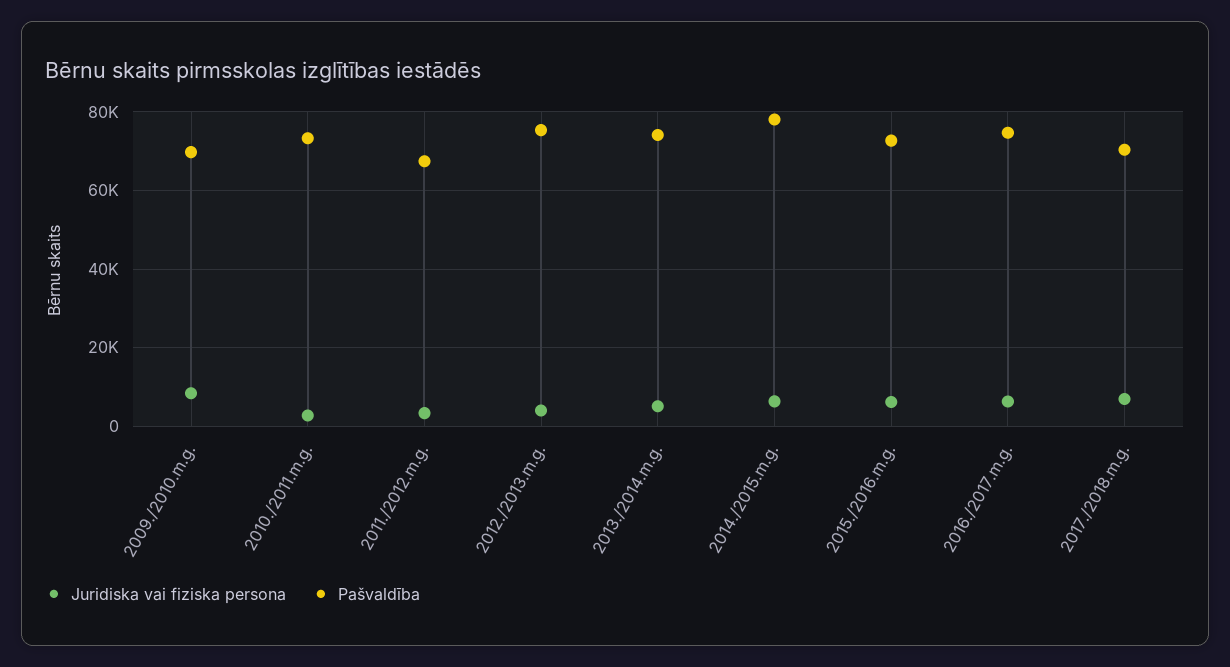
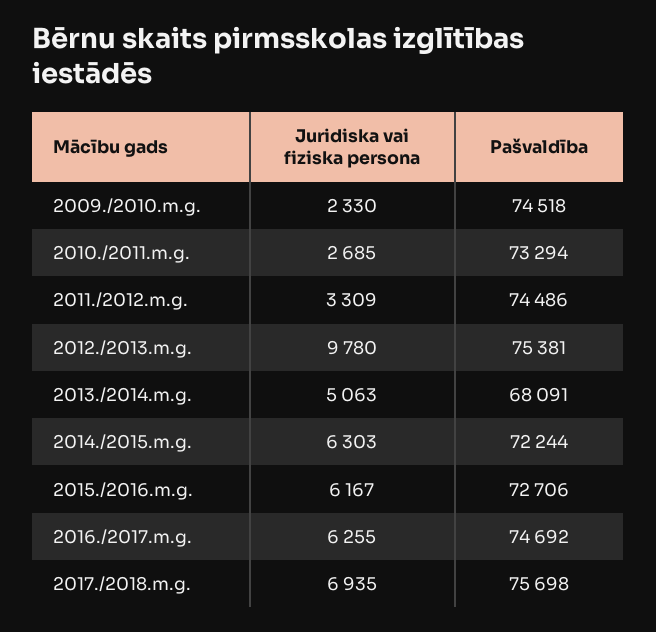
  {
    "Juridiska vai fiziska persona": {
-     "2009./2010.m.g.": 8000,
+     "2009./2010.m.g.": 2330,
      "2010./2011.m.g.": 2685,
      "2011./2012.m.g.": 3309,
-     "2012./2013.m.g.": 4000,
+     "2012./2013.m.g.": 9780,
      "2013./2014.m.g.": 5063,
      "2014./2015.m.g.": 6303,
      "2015./2016.m.g.": 6167,
      "2016./2017.m.g.": 6255,
      "2017./2018.m.g.": 6935
    },
    "Pašvaldība": {
-     "2009./2010.m.g.": 70000,
+     "2009./2010.m.g.": 74518,
      "2010./2011.m.g.": 73294,
-     "2011./2012.m.g.": 68000,
+     "2011./2012.m.g.": 74486,
      "2012./2013.m.g.": 75381,
-     "2013./2014.m.g.": 74000,
+     "2013./2014.m.g.": 68091,
-     "2014./2015.m.g.": 78000,
+     "2014./2015.m.g.": 72244,
      "2015./2016.m.g.": 72706,
      "2016./2017.m.g.": 74692,
-     "2017./2018.m.g.": 70000
+     "2017./2018.m.g.": 75698
    }
  }

